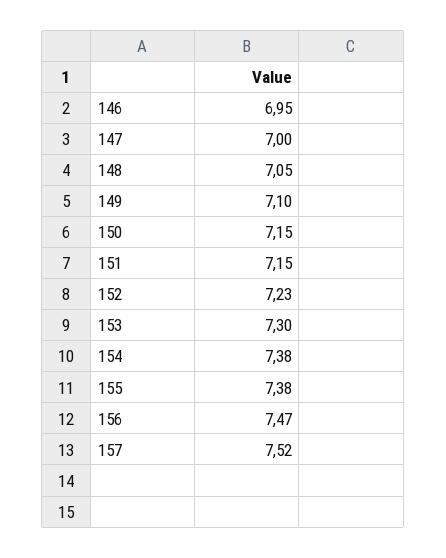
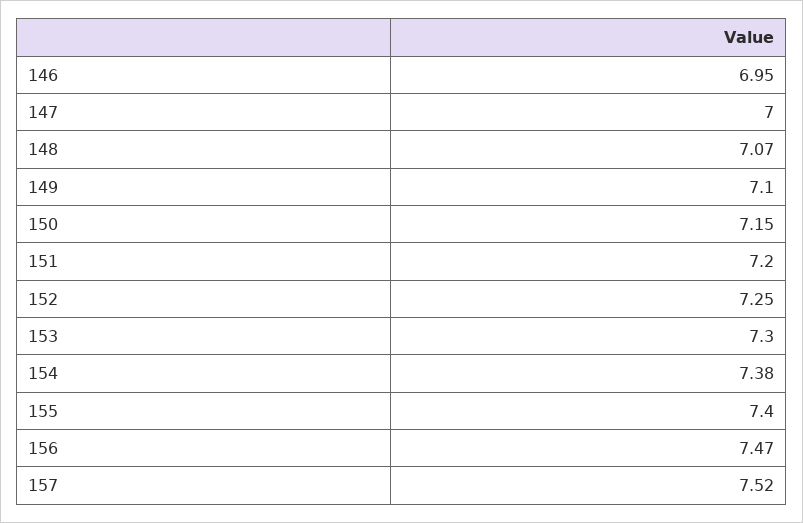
  {
    "146": 6.95,
    "147": 7,
-   "148": 7.05,
+   "148": 7.07,
    "149": 7.1,
    "150": 7.15,
-   "151": 7.15,
+   "151": 7.2,
-   "152": 7.23,
+   "152": 7.25,
    "153": 7.3,
    "154": 7.38,
-   "155": 7.38,
+   "155": 7.4,
    "156": 7.47,
    "157": 7.52
  }

